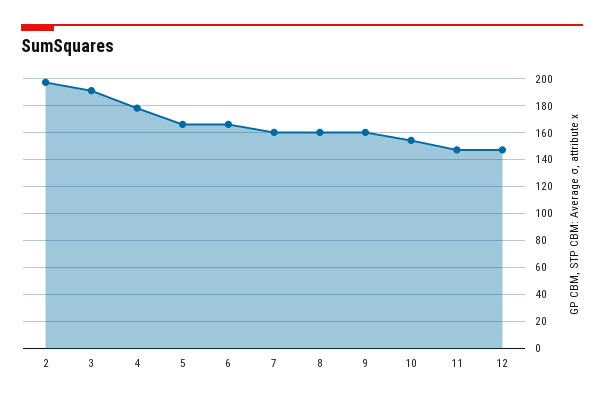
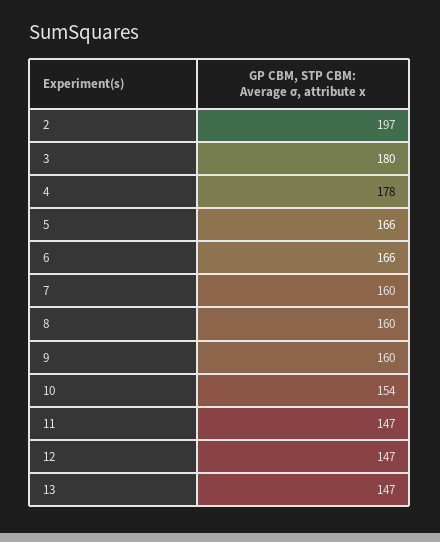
  {
    "2": 197,
-   "3": 190,
+   "3": 180,
    "4": 178,
    "5": 166,
    "6": 166,
    "7": 160,
    "8": 160,
    "9": 160,
    "10": 154,
    "11": 147,
-   "12": 147
+   "12": 147,
+   "13": 147
  }

